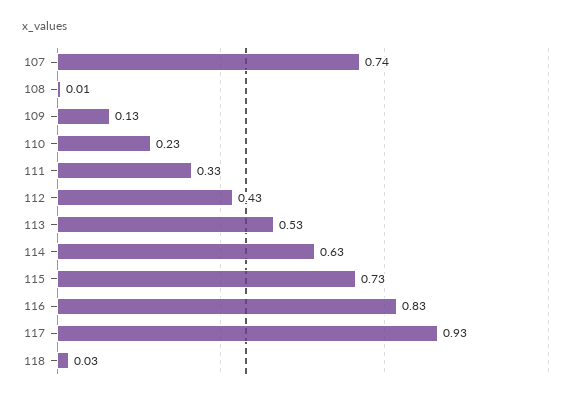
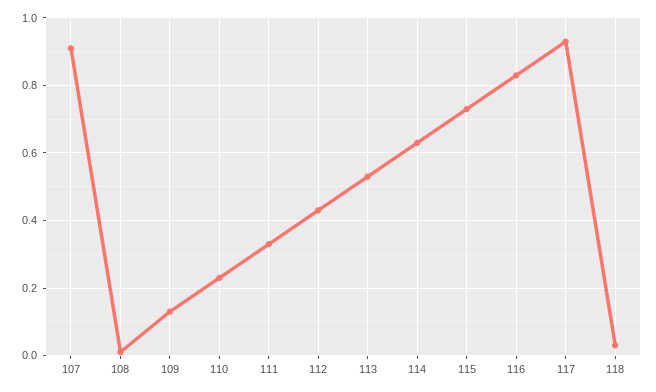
  {
-   "107": 0.74,
+   "107": 0.9,
    "108": 0.01,
    "109": 0.13,
    "110": 0.23,
    "111": 0.33,
    "112": 0.43,
    "113": 0.53,
    "114": 0.63,
    "115": 0.73,
    "116": 0.83,
    "117": 0.93,
    "118": 0.03
  }

